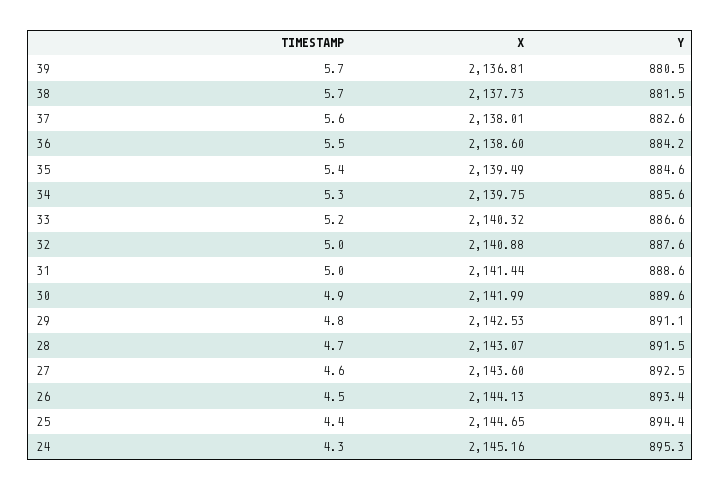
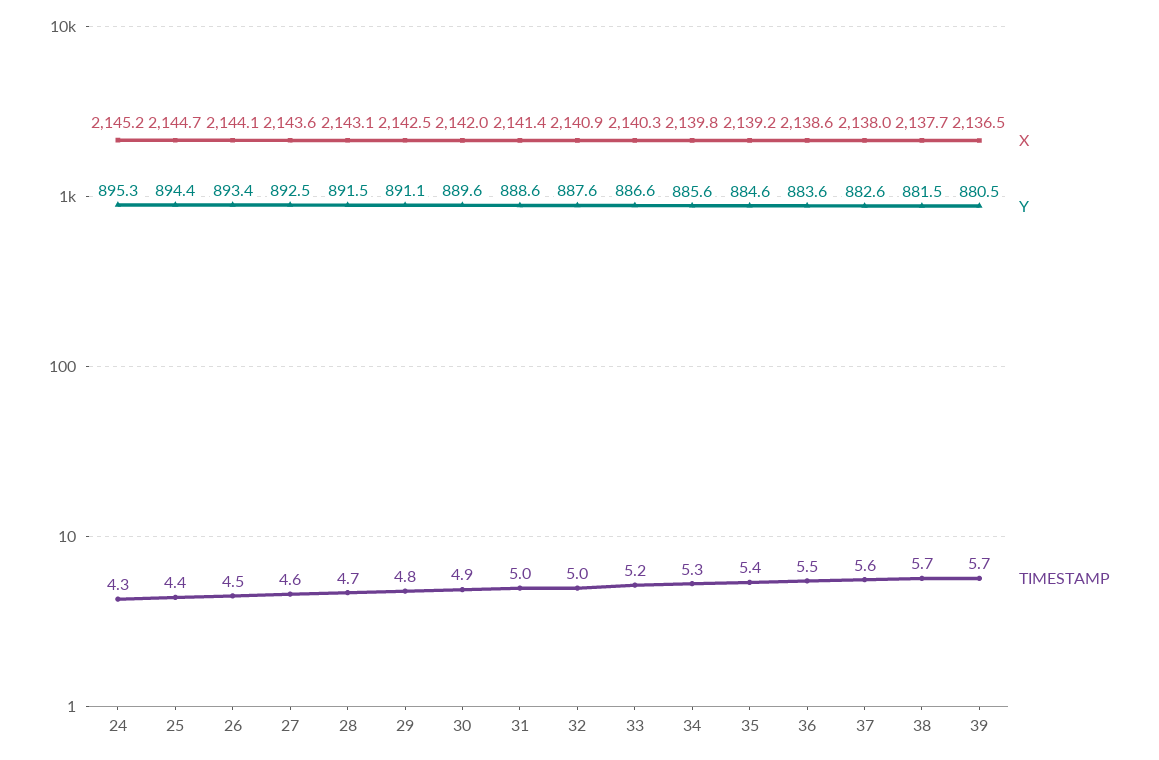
  {
    "TIMESTAMP": {
      "39": 5.7,
      "38": 5.7,
      "37": 5.6,
      "36": 5.5,
      "35": 5.4,
      "34": 5.3,
      "33": 5.2,
      "32": 5,
      "31": 5,
      "30": 4.9,
      "29": 4.8,
      "28": 4.7,
      "27": 4.6,
      "26": 4.5,
      "25": 4.4,
      "24": 4.3
    },
    "X": {
-     "39": 2136.81,
+     "39": 2136.5,
      "38": 2137.73,
      "37": 2138.01,
      "36": 2138.6,
-     "35": 2139.49,
+     "35": 2139.2,
      "34": 2139.75,
      "33": 2140.32,
      "32": 2140.88,
      "31": 2141.44,
      "30": 2141.99,
      "29": 2142.53,
      "28": 2143.07,
      "27": 2143.6,
      "26": 2144.13,
      "25": 2144.65,
      "24": 2145.16
    },
    "Y": {
      "39": 880.5,
      "38": 881.5,
      "37": 882.6,
-     "36": 884.2,
+     "36": 883.6,
      "35": 884.6,
      "34": 885.6,
      "33": 886.6,
      "32": 887.6,
      "31": 888.6,
      "30": 889.6,
      "29": 891.1,
      "28": 891.5,
      "27": 892.5,
      "26": 893.4,
      "25": 894.4,
      "24": 895.3
    }
  }

